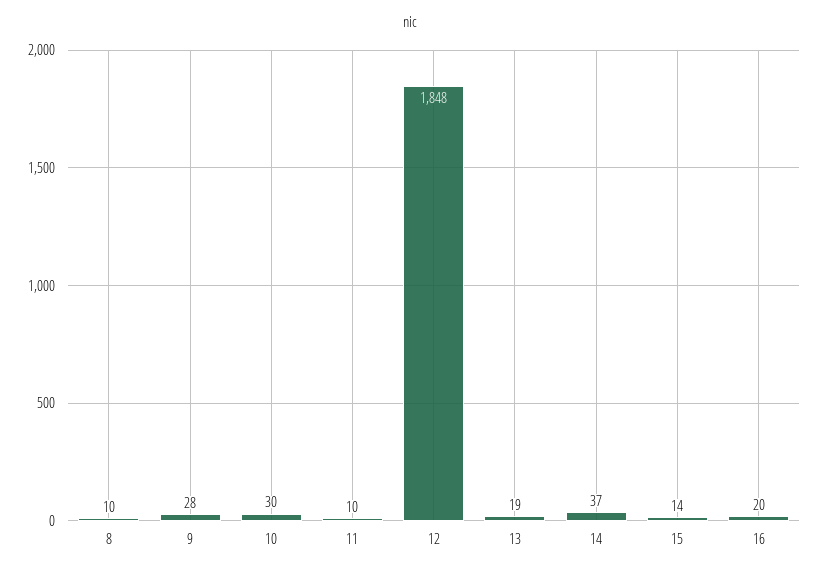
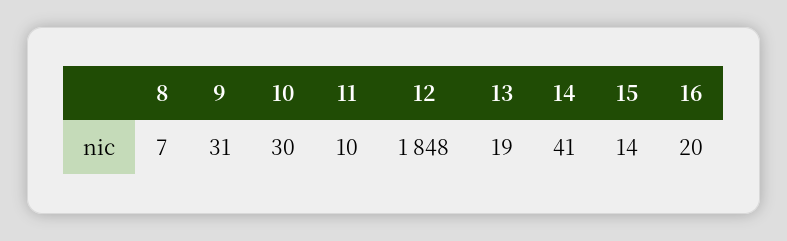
  {
-   "8": 10,
+   "8": 7,
-   "9": 28,
+   "9": 31,
    "10": 30,
    "11": 10,
    "12": 1848,
    "13": 19,
-   "14": 37,
+   "14": 41,
    "15": 14,
    "16": 20
  }

